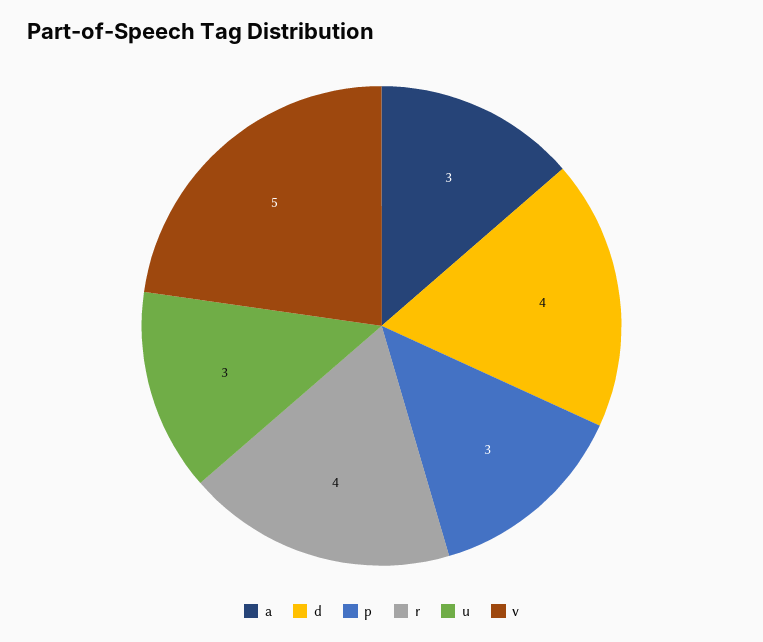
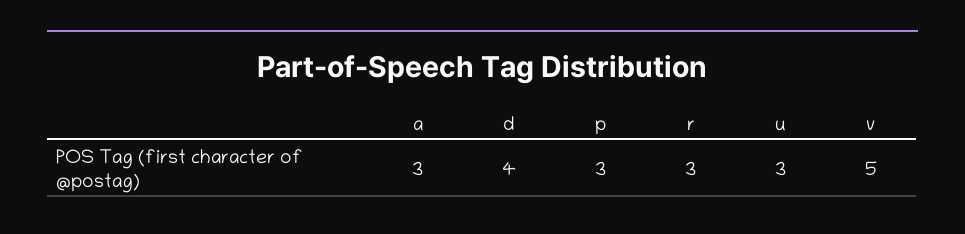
  {
    "a": 3,
    "d": 4,
    "p": 3,
-   "r": 4,
+   "r": 3,
    "u": 3,
    "v": 5
  }

